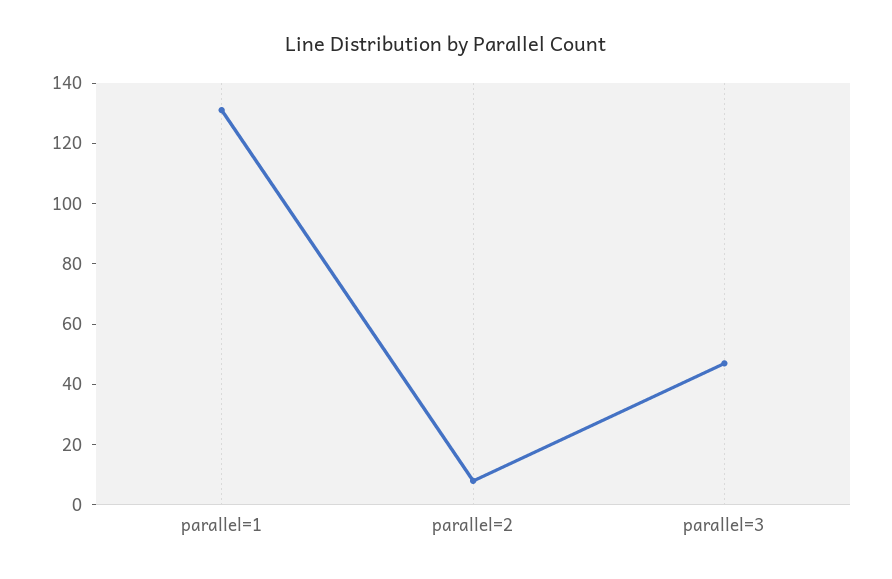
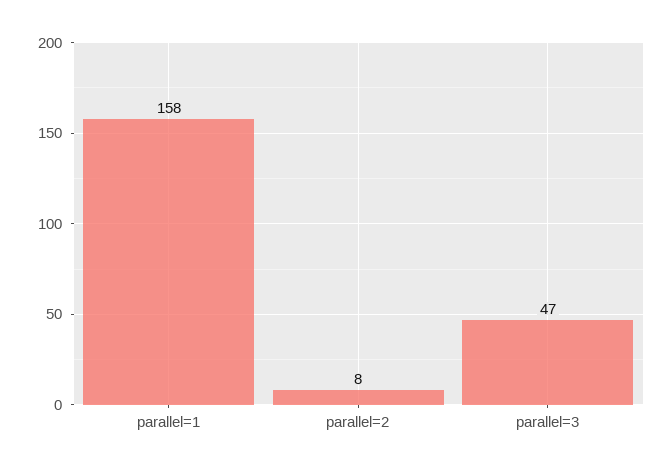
  {
-   "parallel=1": 130,
+   "parallel=1": 158,
    "parallel=2": 8,
    "parallel=3": 47
  }

